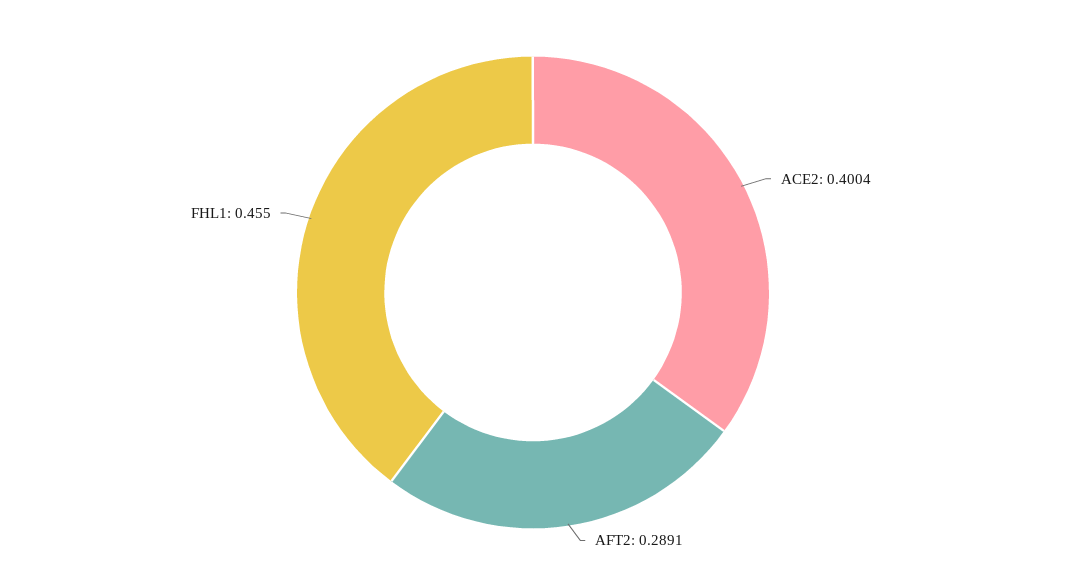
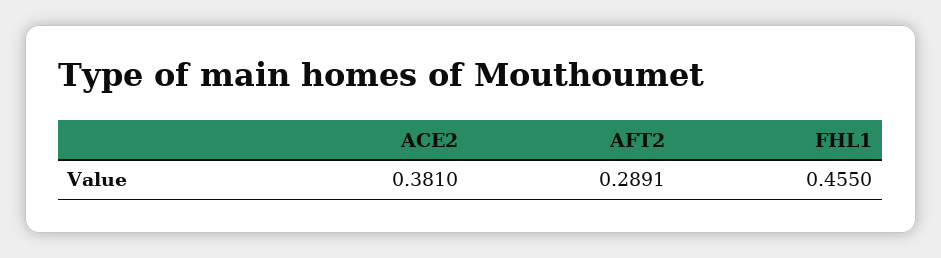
  {
-   "ACE2": 0.4004,
+   "ACE2": 0.381,
    "AFT2": 0.2891,
    "FHL1": 0.455
  }

